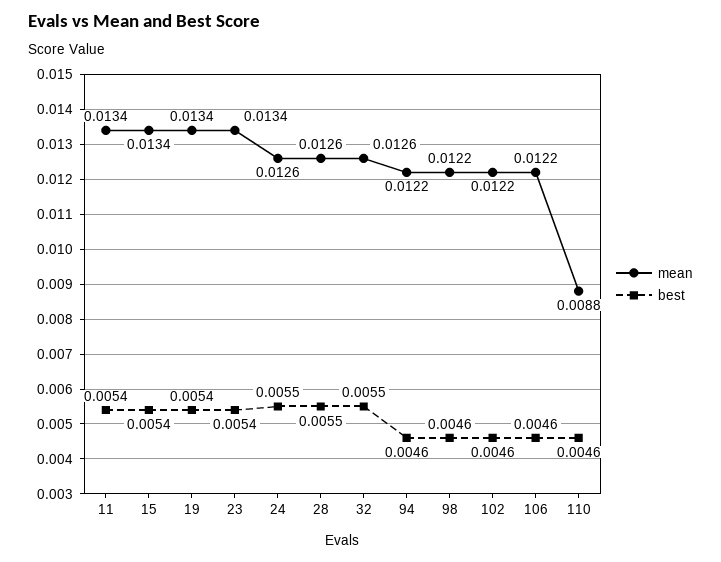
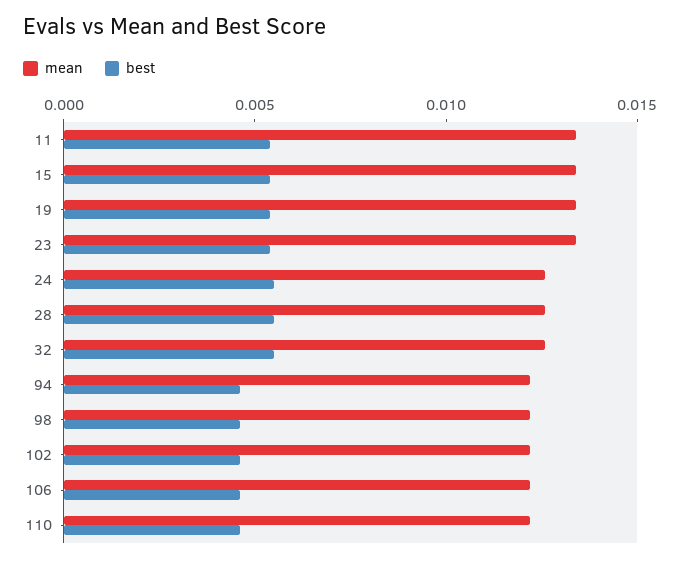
  {
    "mean": {
      "11": 0.0134,
      "15": 0.0134,
      "19": 0.0134,
      "23": 0.0134,
      "24": 0.0126,
      "28": 0.0126,
      "32": 0.0126,
      "94": 0.0122,
      "98": 0.0122,
      "102": 0.0122,
      "106": 0.0122,
-     "110": 0.0088
+     "110": 0.012
    },
    "best": {
      "11": 0.0054,
      "15": 0.0054,
      "19": 0.0054,
      "23": 0.0054,
      "24": 0.0055,
      "28": 0.0055,
      "32": 0.0055,
      "94": 0.0046,
      "98": 0.0046,
      "102": 0.0046,
      "106": 0.0046,
      "110": 0.0046
    }
  }

